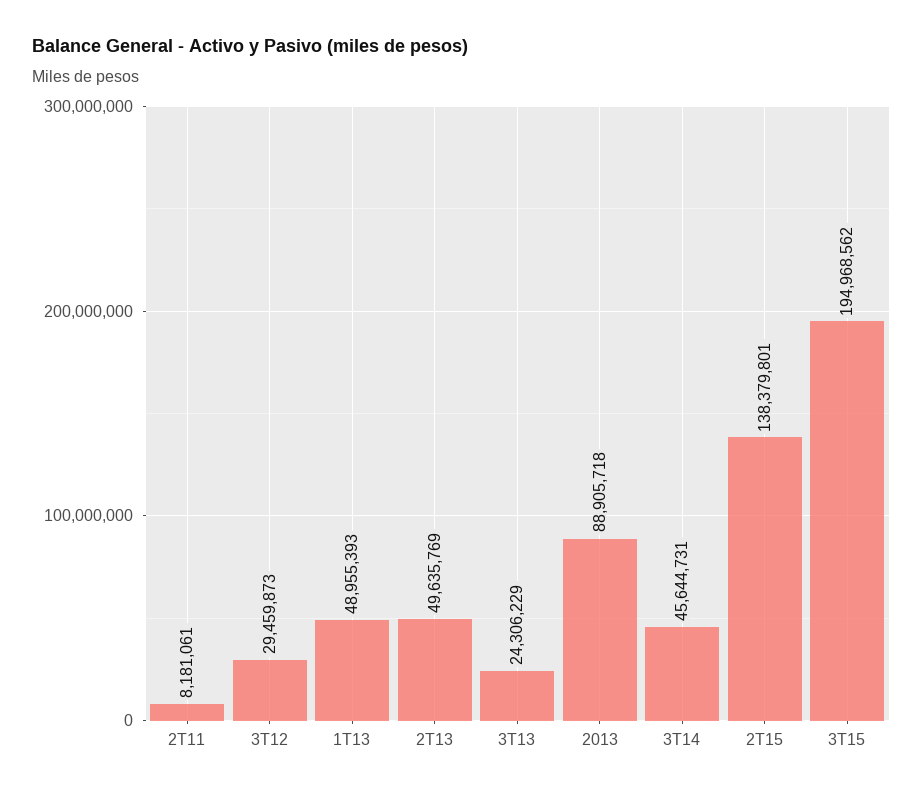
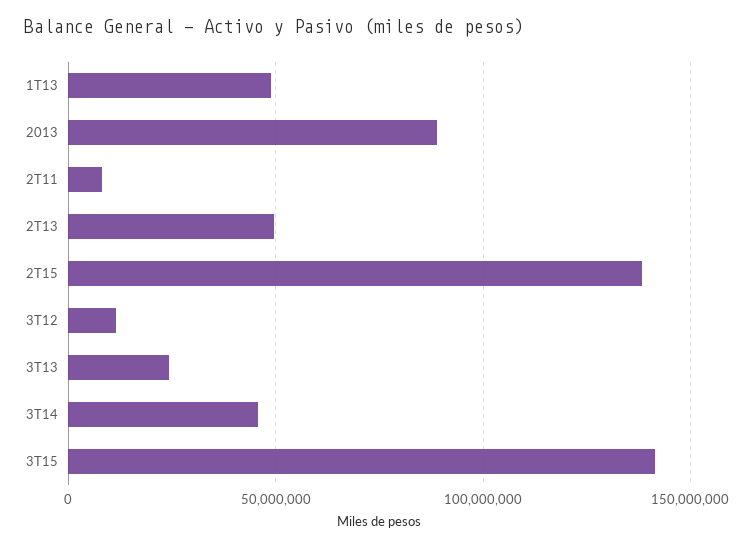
  {
    "2T11": 8181061,
-   "3T12": 29459873,
+   "3T12": 10000000,
    "1T13": 48955393,
    "2T13": 49635769,
    "3T13": 24306229,
    "2013": 88905718,
    "3T14": 45644731,
    "2T15": 138379801,
-   "3T15": 194968562
+   "3T15": 140000000
  }

